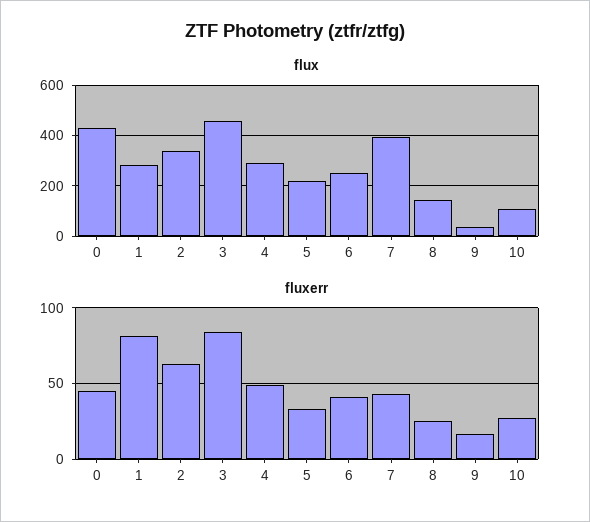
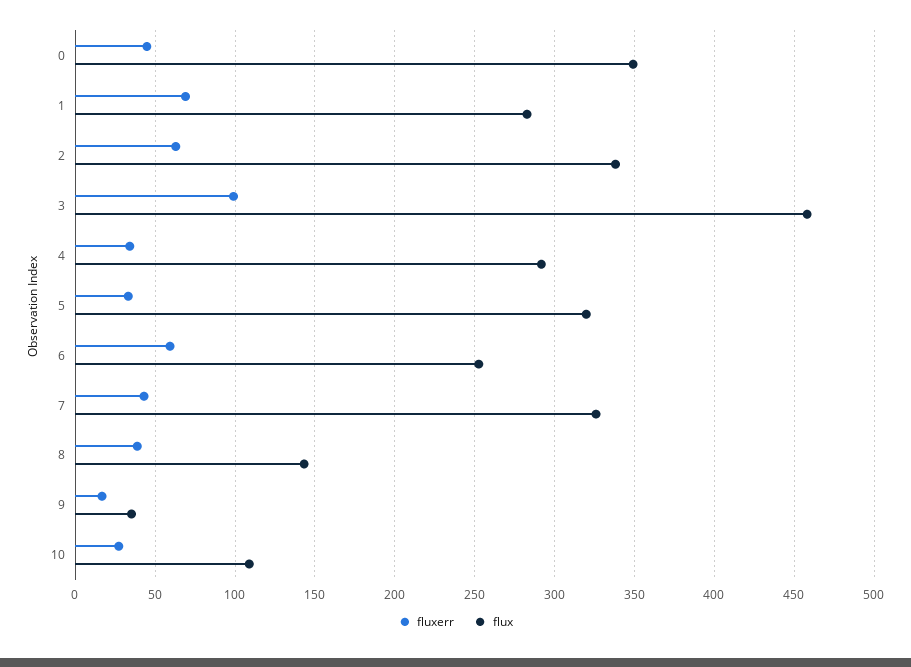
  {
    "flux": {
-     "0": 425,
+     "0": 350,
      "1": 285,
      "2": 340,
      "3": 460,
      "4": 290,
-     "5": 225,
+     "5": 320,
      "6": 255,
-     "7": 400,
+     "7": 325,
      "8": 145,
      "9": 35,
      "10": 110
    },
    "fluxerr": {
      "0": 45,
-     "1": 80,
+     "1": 70,
      "2": 65,
-     "3": 85,
+     "3": 100,
-     "4": 50,
+     "4": 35,
      "5": 35,
-     "6": 40,
+     "6": 60,
      "7": 45,
-     "8": 25,
+     "8": 40,
      "9": 15,
      "10": 25
    }
  }

